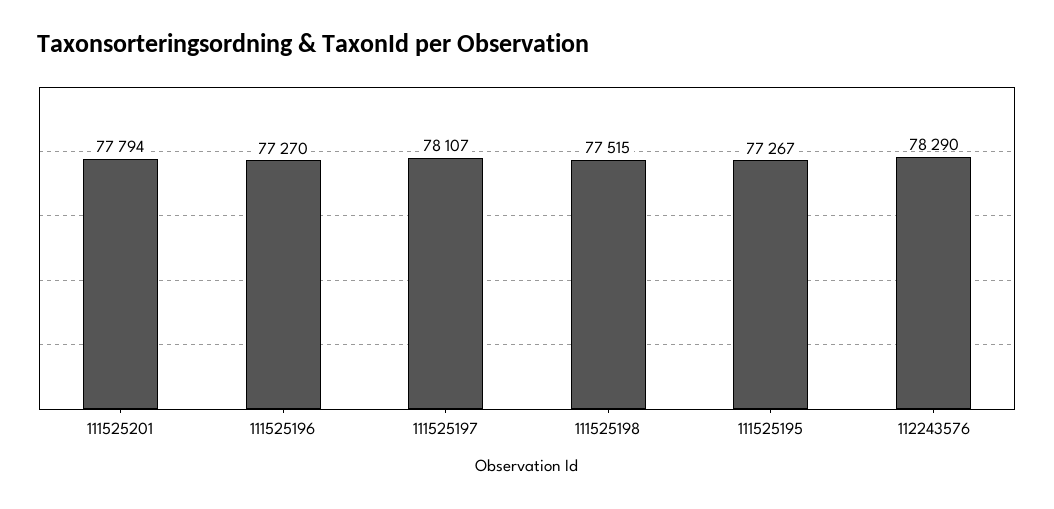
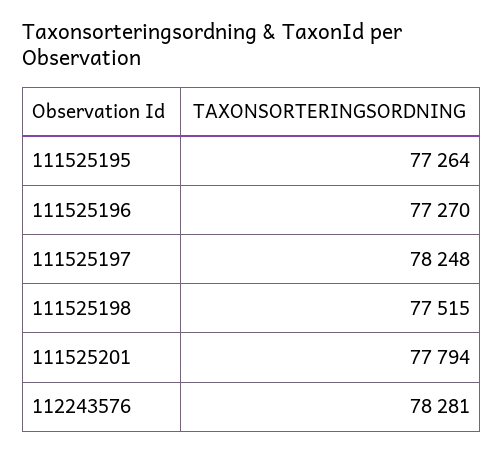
  {
    "111525201": 77794,
    "111525196": 77270,
-   "111525197": 78107,
+   "111525197": 78248,
    "111525198": 77515,
-   "111525195": 77267,
+   "111525195": 77264,
-   "112243576": 78290
+   "112243576": 78281
  }

